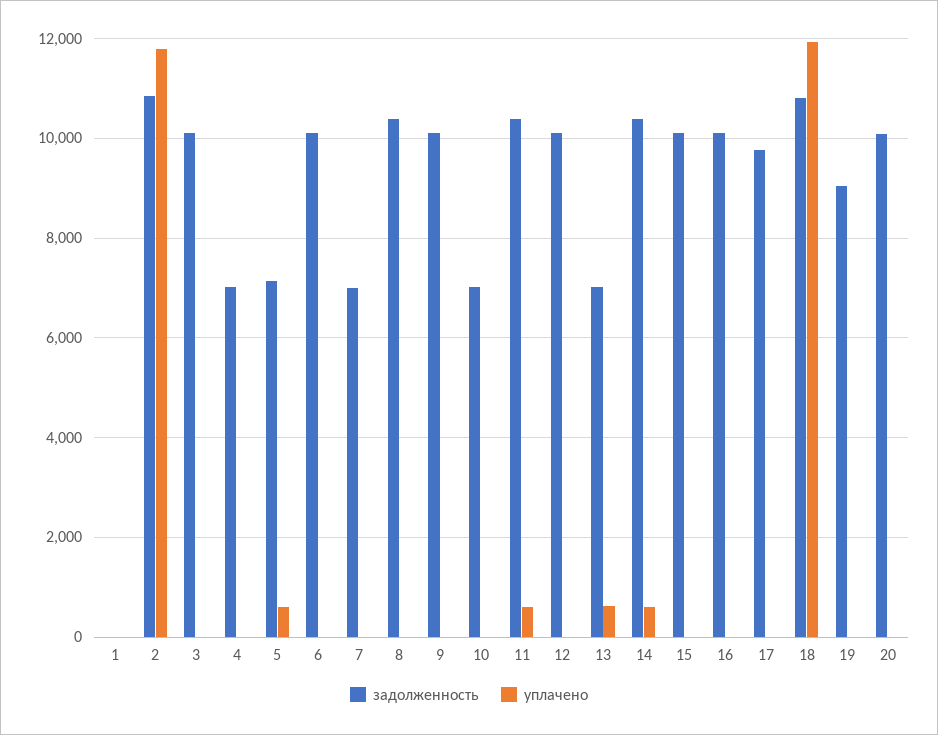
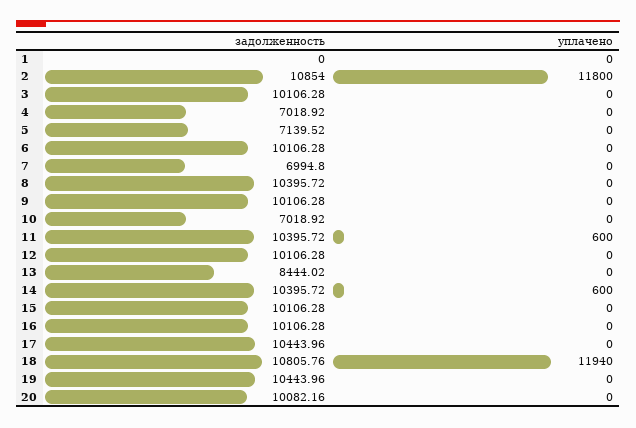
  {
    "задолженность": {
      "1": 0,
      "2": 10854,
      "3": 10106.28,
      "4": 7018.92,
      "5": 7139.52,
      "6": 10106.28,
      "7": 6994.8,
      "8": 10395.72,
      "9": 10106.28,
      "10": 7018.92,
      "11": 10395.72,
      "12": 10106.28,
-     "13": 7000,
+     "13": 8444.02,
      "14": 10395.72,
      "15": 10106.28,
      "16": 10106.28,
-     "17": 9800,
+     "17": 10443.96,
      "18": 10805.76,
-     "19": 9000,
+     "19": 10443.96,
      "20": 10082.16
    },
    "уплачено": {
      "1": 0,
      "2": 11800,
      "3": 0,
      "4": 0,
-     "5": 600,
+     "5": 0,
      "6": 0,
      "7": 0,
      "8": 0,
      "9": 0,
      "10": 0,
      "11": 600,
      "12": 0,
-     "13": 600,
+     "13": 0,
      "14": 600,
      "15": 0,
      "16": 0,
      "17": 0,
      "18": 11940,
      "19": 0,
      "20": 0
    }
  }

